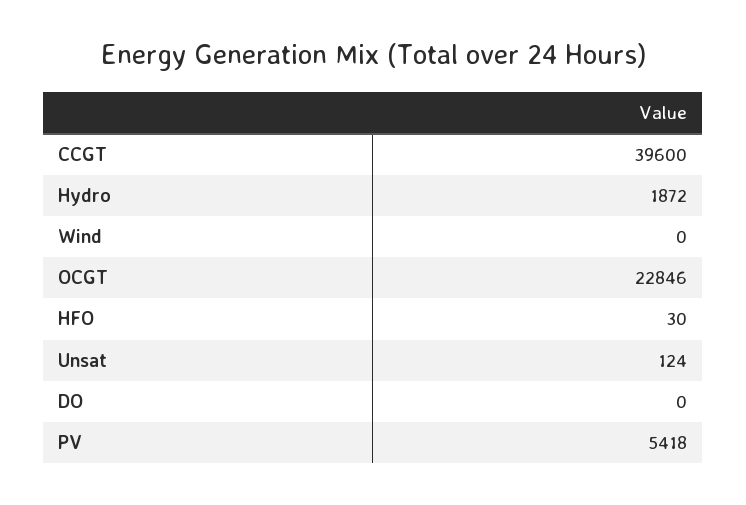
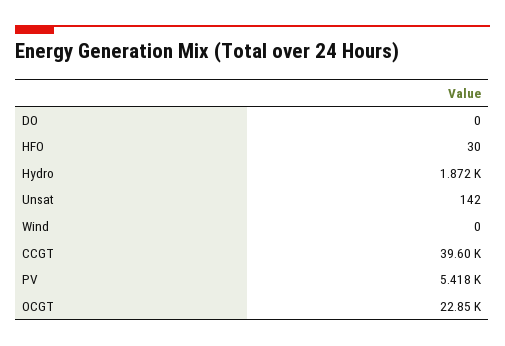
  {
    "CCGT": 39600,
    "Hydro": 1872,
    "Wind": 0,
    "OCGT": 22846,
    "HFO": 30,
-   "Unsat": 124,
+   "Unsat": 142,
    "DO": 0,
    "PV": 5418
  }

